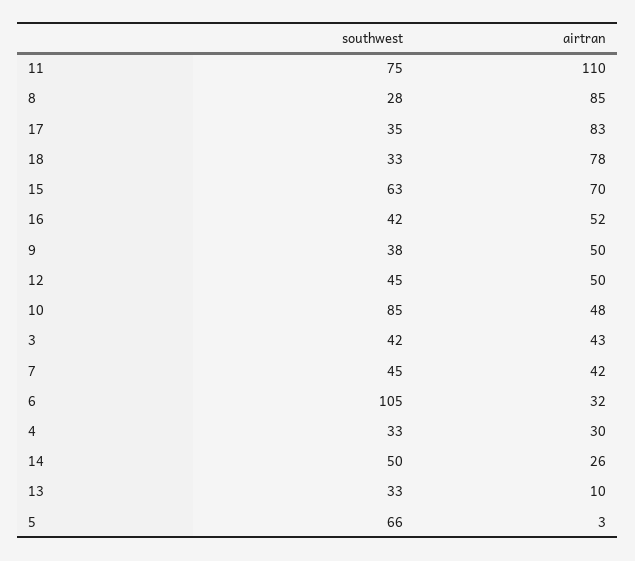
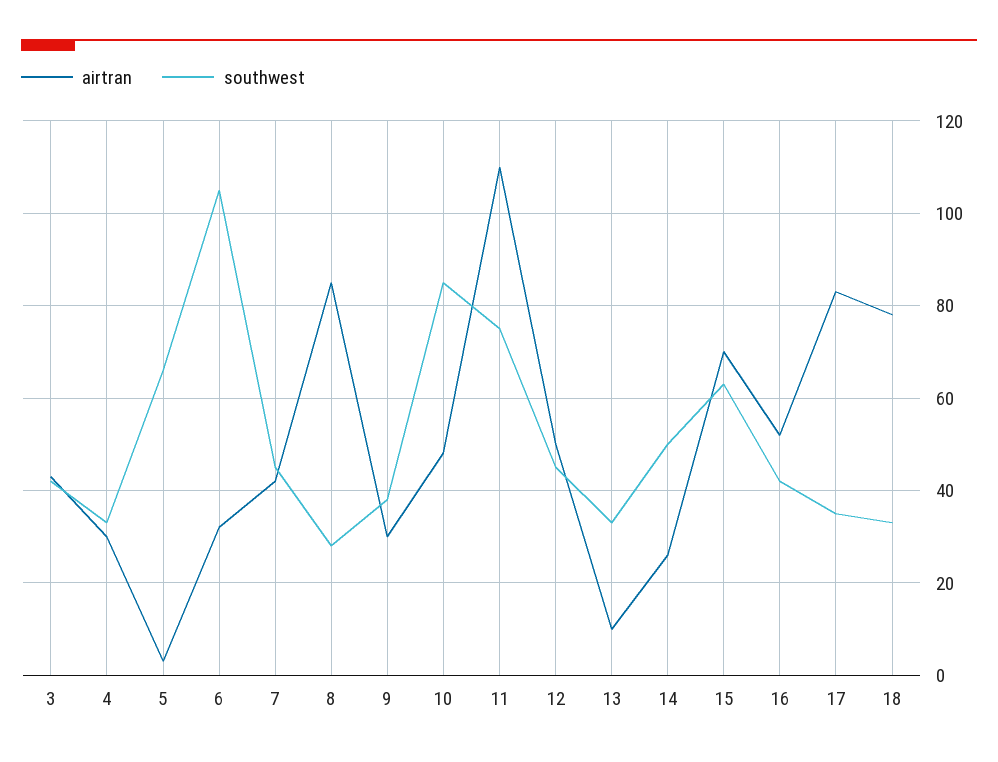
  {
    "southwest": {
      "11": 75,
      "8": 28,
      "17": 35,
      "18": 33,
      "15": 63,
      "16": 42,
      "9": 38,
      "12": 45,
      "10": 85,
      "3": 42,
      "7": 45,
      "6": 105,
      "4": 33,
      "14": 50,
      "13": 33,
      "5": 66
    },
    "airtran": {
      "11": 110,
      "8": 85,
      "17": 83,
      "18": 78,
      "15": 70,
      "16": 52,
-     "9": 50,
+     "9": 30,
      "12": 50,
      "10": 48,
      "3": 43,
      "7": 42,
      "6": 32,
      "4": 30,
      "14": 26,
      "13": 10,
      "5": 3
    }
  }

